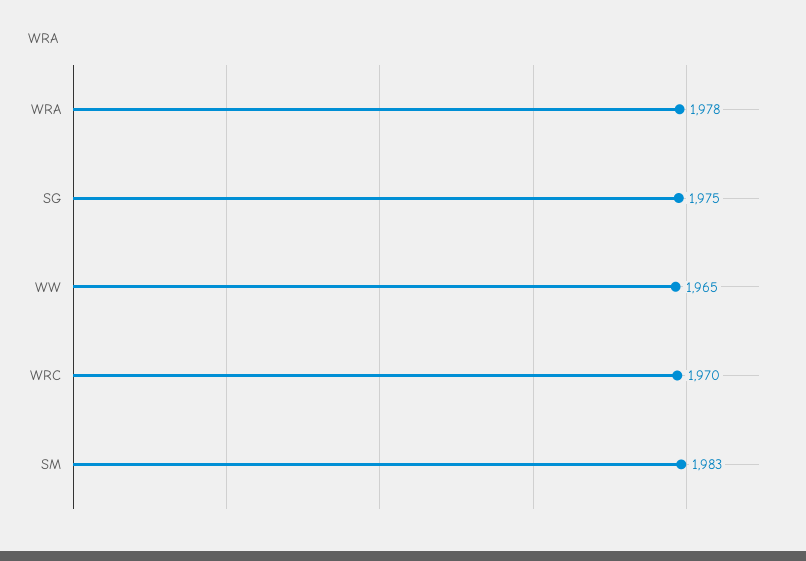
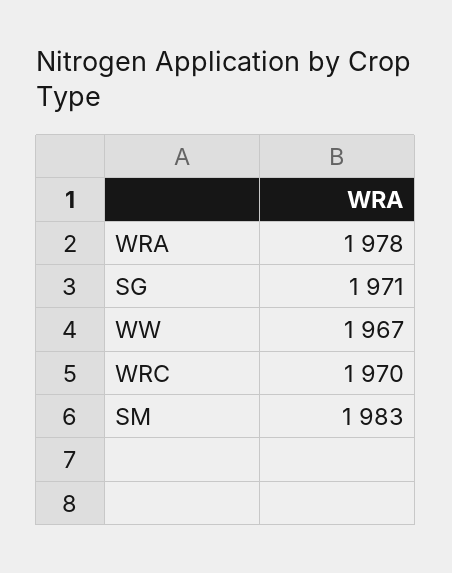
  {
    "WRA": 1978,
-   "SG": 1975,
+   "SG": 1971,
-   "WW": 1965,
+   "WW": 1967,
    "WRC": 1970,
    "SM": 1983
  }

